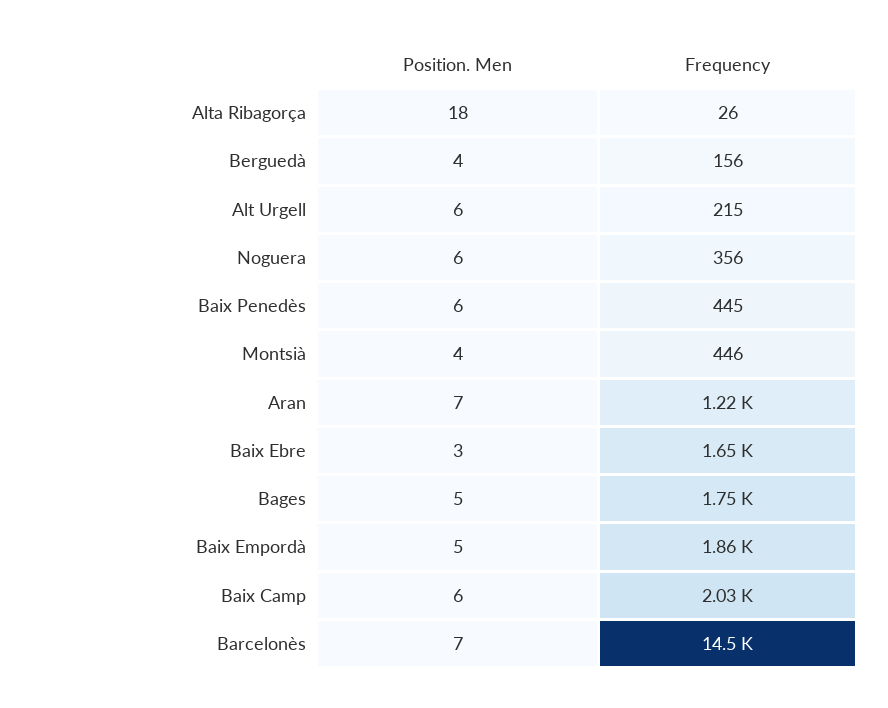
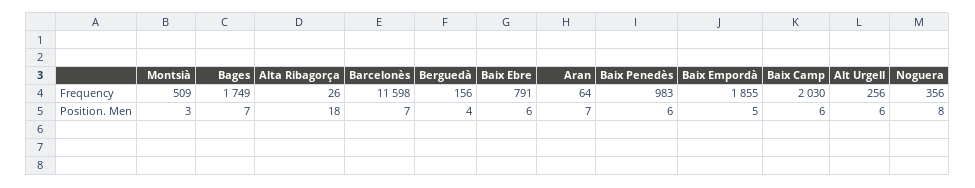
  {
    "Position. Men": {
      "Alta Ribagorça": 18,
      "Berguedà": 4,
      "Alt Urgell": 6,
-     "Noguera": 6,
+     "Noguera": 8,
      "Baix Penedès": 6,
-     "Montsià": 4,
+     "Montsià": 3,
      "Aran": 7,
-     "Baix Ebre": 3,
+     "Baix Ebre": 6,
-     "Bages": 5,
+     "Bages": 7,
      "Baix Empordà": 5,
      "Baix Camp": 6,
      "Barcelonès": 7
    },
    "Frequency": {
      "Alta Ribagorça": 26,
      "Berguedà": 156,
-     "Alt Urgell": 215,
+     "Alt Urgell": 256,
      "Noguera": 356,
-     "Baix Penedès": 445,
+     "Baix Penedès": 983,
-     "Montsià": 446,
+     "Montsià": 509,
-     "Aran": 1220,
+     "Aran": 64,
-     "Baix Ebre": 1650,
+     "Baix Ebre": 791,
      "Bages": 1749,
      "Baix Empordà": 1855,
      "Baix Camp": 2030,
-     "Barcelonès": 14500
+     "Barcelonès": 11598
    }
  }

